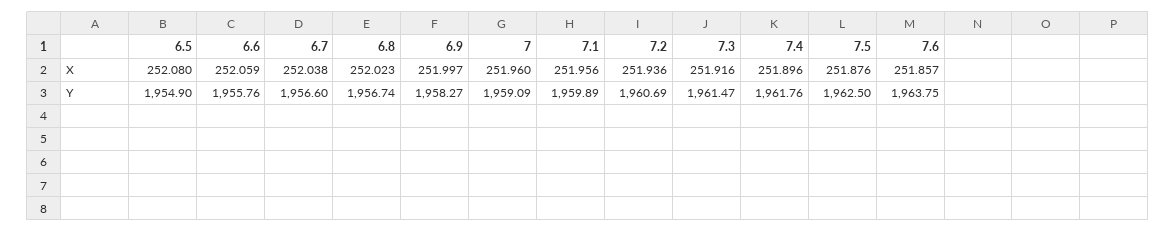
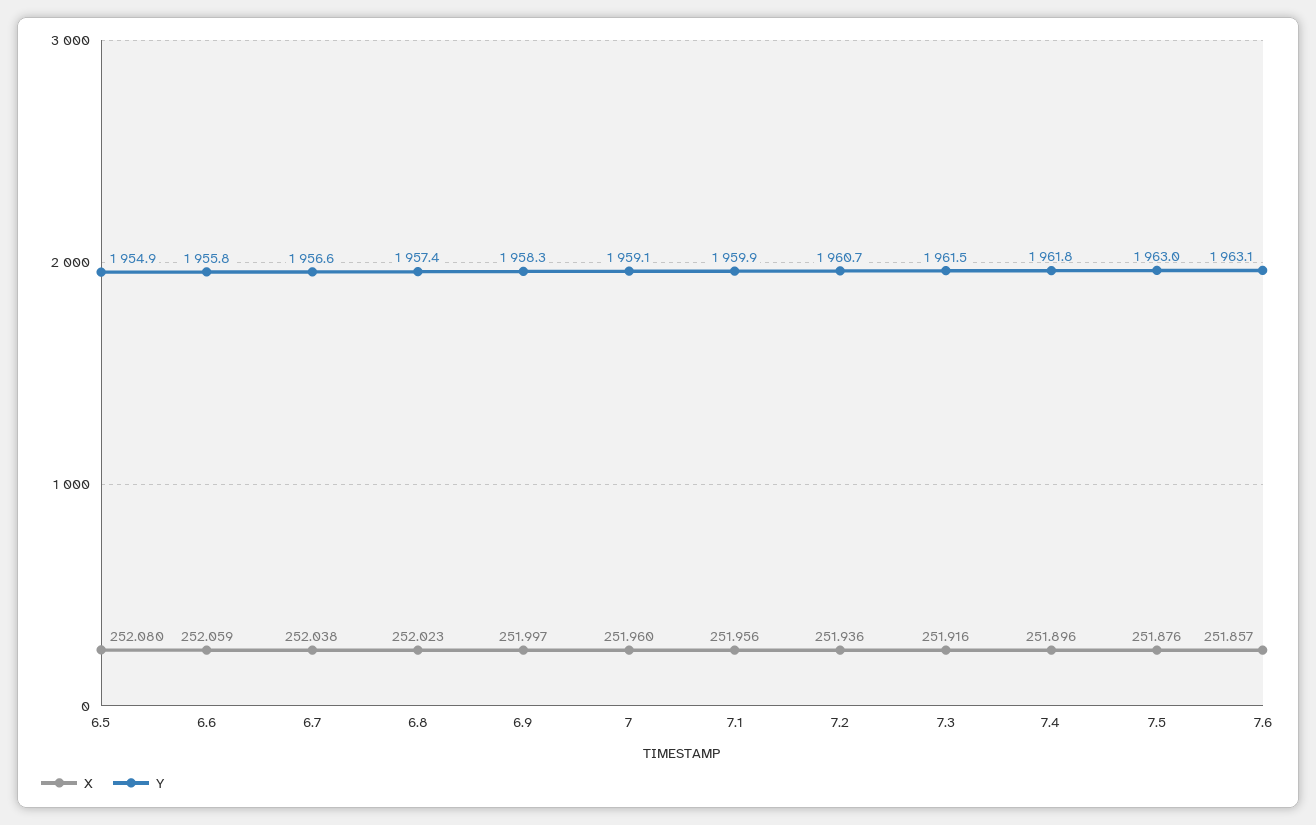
  {
    "X": {
      "6.5": 252.08,
      "6.6": 252.059,
      "6.7": 252.038,
      "6.8": 252.023,
      "6.9": 251.997,
      "7": 251.96,
      "7.1": 251.956,
      "7.2": 251.936,
      "7.3": 251.916,
      "7.4": 251.896,
      "7.5": 251.876,
      "7.6": 251.857
    },
    "Y": {
      "6.5": 1954.9,
      "6.6": 1955.76,
      "6.7": 1956.6,
-     "6.8": 1956.74,
+     "6.8": 1957.4,
      "6.9": 1958.27,
      "7": 1959.09,
      "7.1": 1959.89,
      "7.2": 1960.69,
      "7.3": 1961.47,
      "7.4": 1961.76,
-     "7.5": 1962.5,
+     "7.5": 1963,
-     "7.6": 1963.75
+     "7.6": 1963.1
    }
  }

